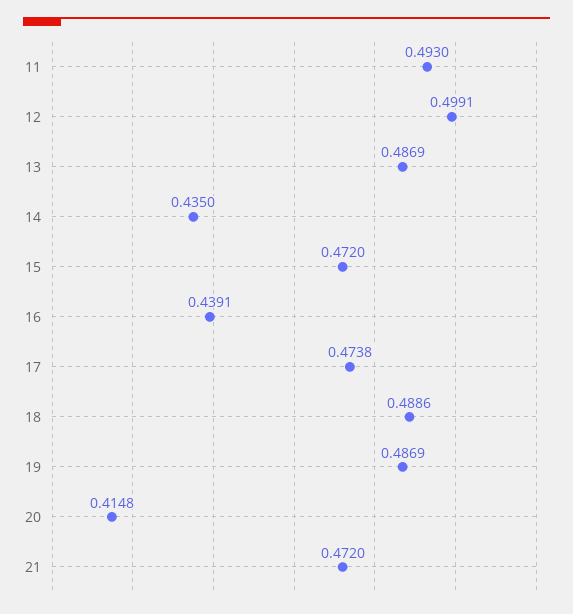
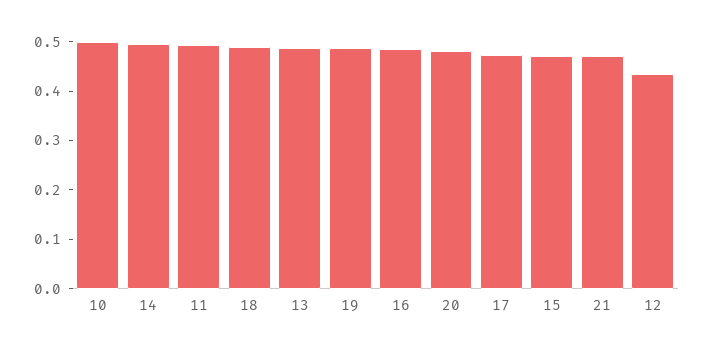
  {
    "11": 0.493,
-   "12": 0.4991,
+   "12": 0.44,
    "13": 0.4869,
-   "14": 0.435,
+   "14": 0.5,
    "15": 0.472,
-   "16": 0.4391,
+   "16": 0.48,
    "17": 0.4738,
    "18": 0.4886,
    "19": 0.4869,
-   "20": 0.4148,
+   "20": 0.48,
-   "21": 0.472
+   "21": 0.472,
+   "10": 0.5
  }

